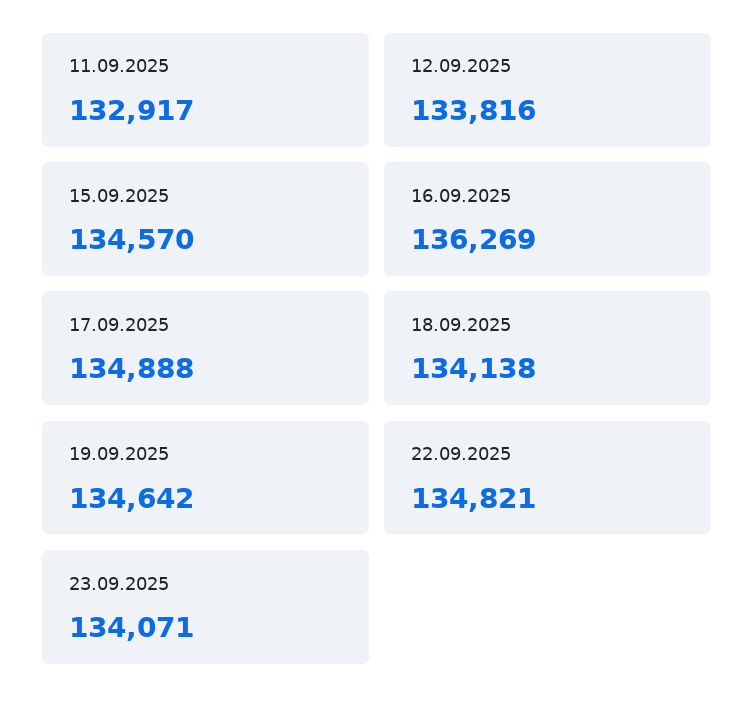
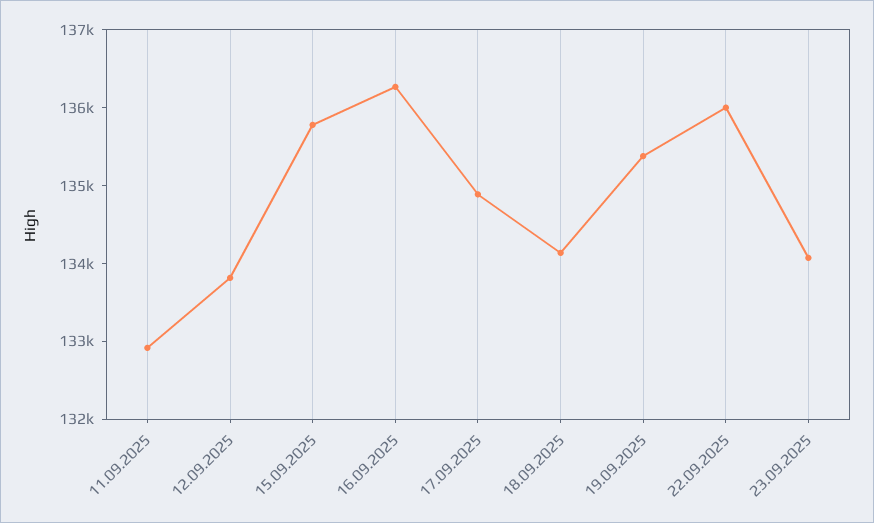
  {
    "11.09.2025": 132917,
    "12.09.2025": 133816,
-   "15.09.2025": 134570,
+   "15.09.2025": 135800,
    "16.09.2025": 136269,
    "17.09.2025": 134888,
    "18.09.2025": 134138,
-   "19.09.2025": 134642,
+   "19.09.2025": 135400,
-   "22.09.2025": 134821,
+   "22.09.2025": 136000,
    "23.09.2025": 134071
  }

